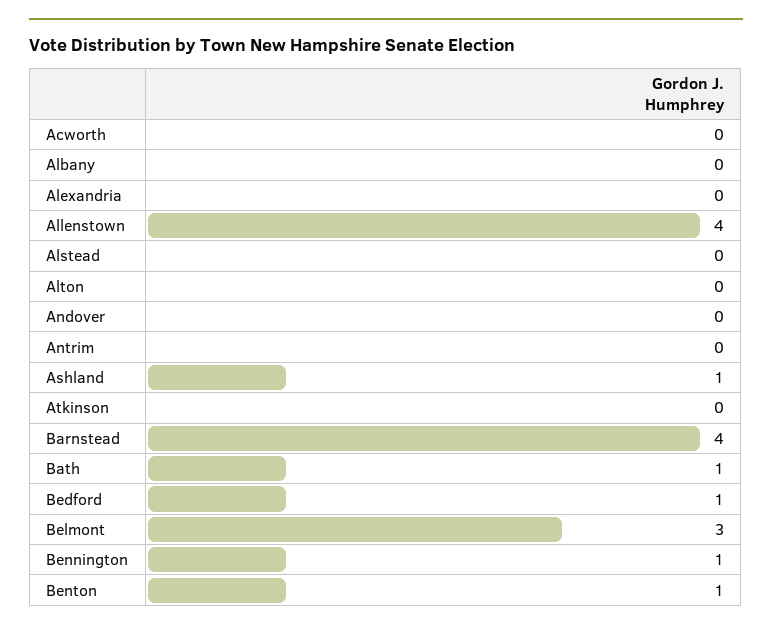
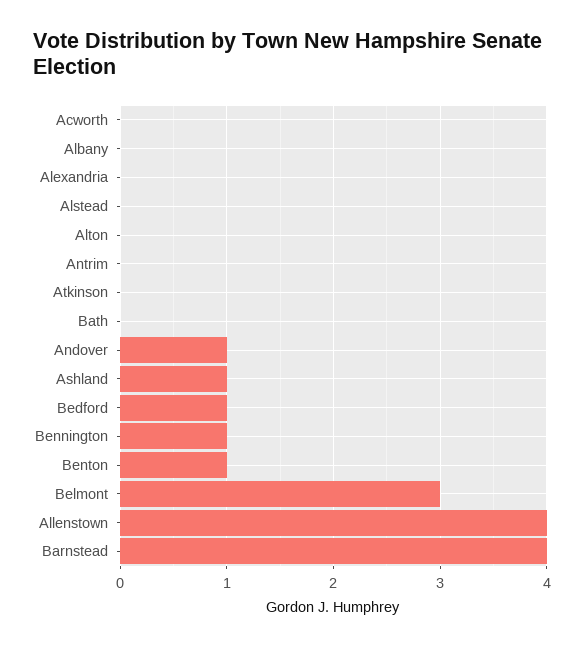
  {
    "Acworth": 0,
    "Albany": 0,
    "Alexandria": 0,
    "Allenstown": 4,
    "Alstead": 0,
    "Alton": 0,
-   "Andover": 0,
+   "Andover": 1,
    "Antrim": 0,
    "Ashland": 1,
    "Atkinson": 0,
    "Barnstead": 4,
-   "Bath": 1,
+   "Bath": 0,
    "Bedford": 1,
    "Belmont": 3,
    "Bennington": 1,
    "Benton": 1
  }

